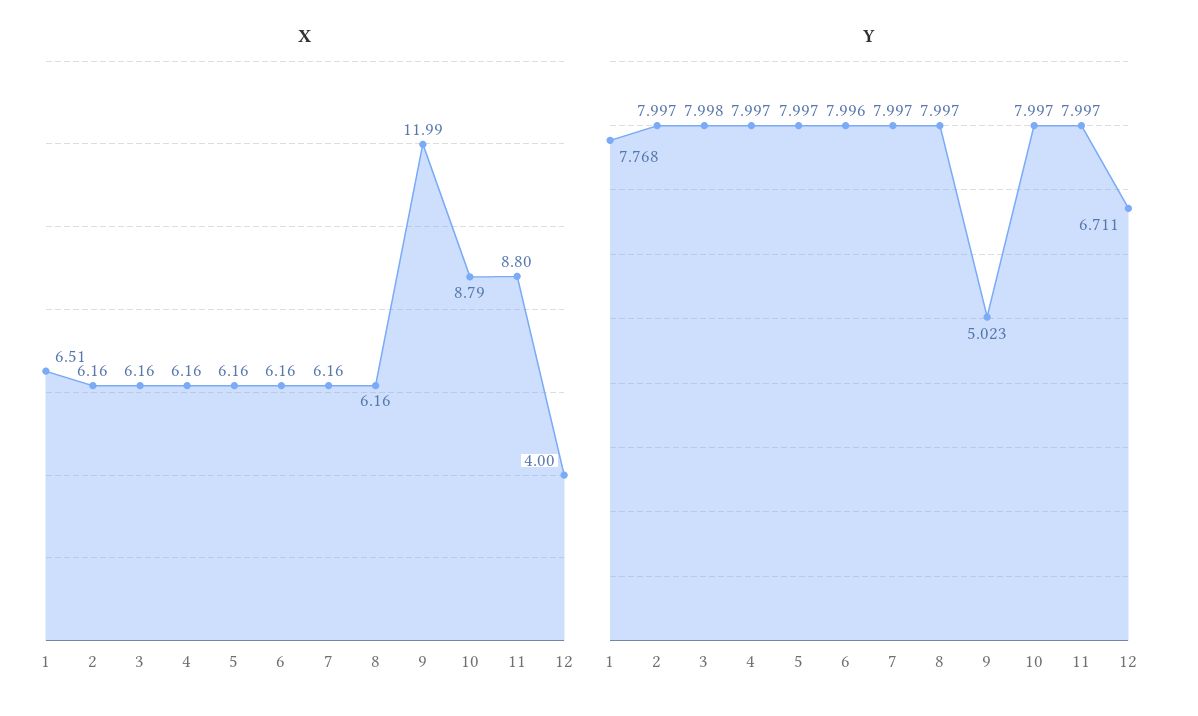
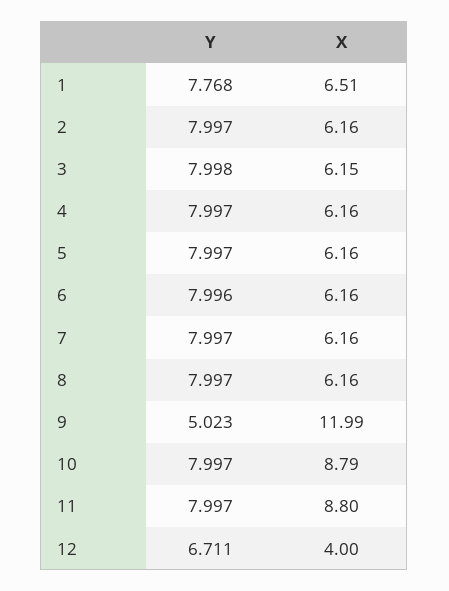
  {
    "X": {
      "1": 6.51,
      "2": 6.16,
-     "3": 6.16,
+     "3": 6.15,
      "4": 6.16,
      "5": 6.16,
      "6": 6.16,
      "7": 6.16,
      "8": 6.16,
      "9": 11.99,
      "10": 8.79,
      "11": 8.8,
      "12": 4
    },
    "Y": {
      "1": 7.768,
      "2": 7.997,
      "3": 7.998,
      "4": 7.997,
      "5": 7.997,
      "6": 7.996,
      "7": 7.997,
      "8": 7.997,
      "9": 5.023,
      "10": 7.997,
      "11": 7.997,
      "12": 6.711
    }
  }

